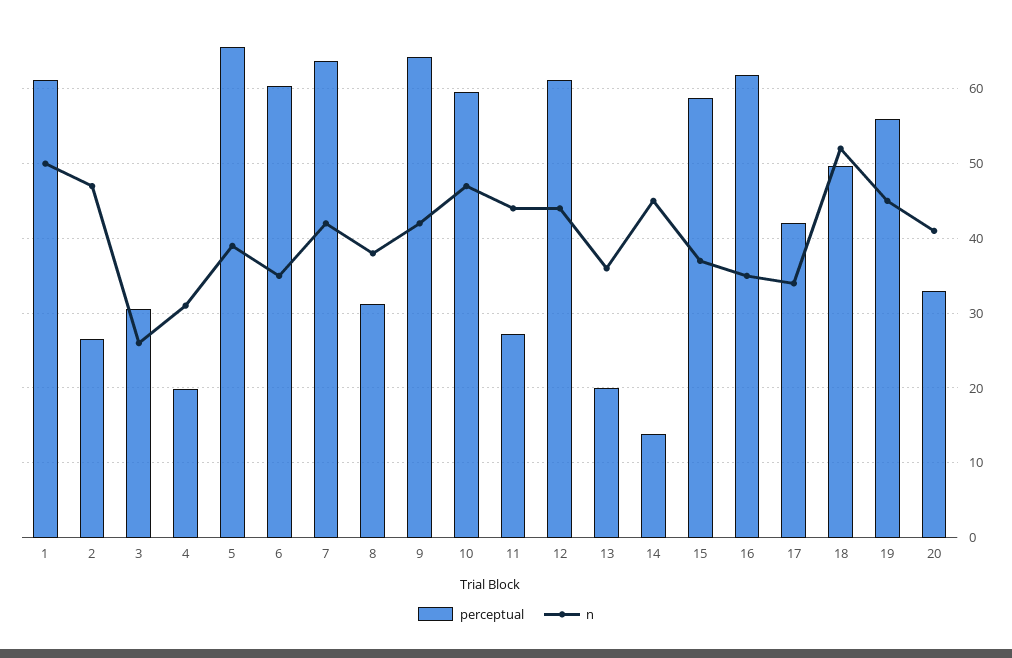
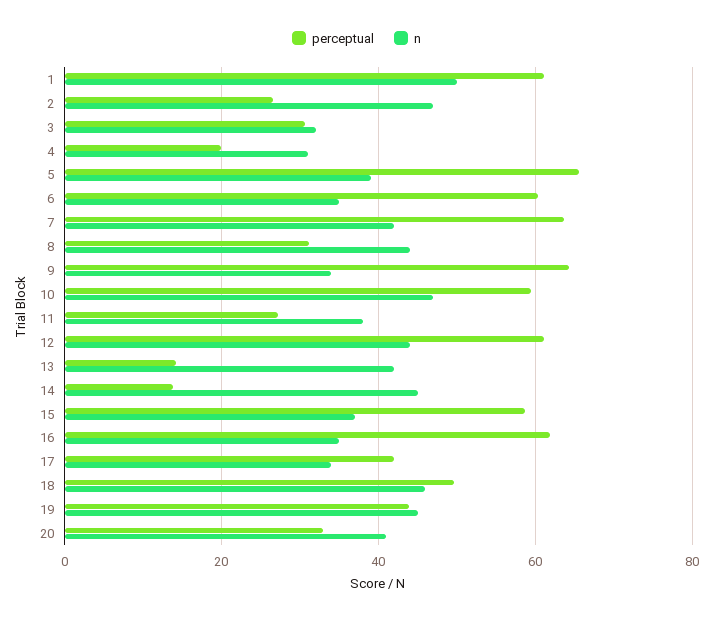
  {
    "perceptual": {
      "1": 61,
      "2": 27,
      "3": 31,
      "4": 20,
      "5": 66,
      "6": 60,
      "7": 64,
      "8": 31,
      "9": 64,
      "10": 60,
      "11": 27,
      "12": 61,
-     "13": 20,
+     "13": 14,
      "14": 14,
      "15": 59,
      "16": 62,
      "17": 42,
      "18": 50,
-     "19": 56,
+     "19": 44,
      "20": 33
    },
    "n": {
      "1": 50,
      "2": 47,
-     "3": 26,
+     "3": 32,
      "4": 31,
      "5": 39,
      "6": 35,
      "7": 42,
-     "8": 38,
+     "8": 44,
-     "9": 42,
+     "9": 34,
      "10": 47,
-     "11": 44,
+     "11": 38,
      "12": 44,
-     "13": 36,
+     "13": 42,
      "14": 45,
      "15": 37,
      "16": 35,
      "17": 34,
-     "18": 52,
+     "18": 46,
      "19": 45,
      "20": 41
    }
  }

